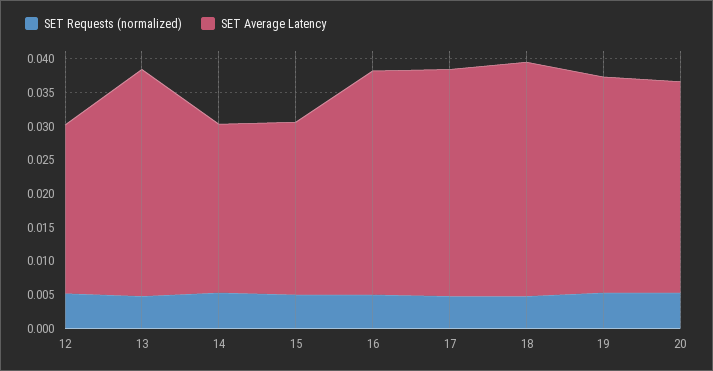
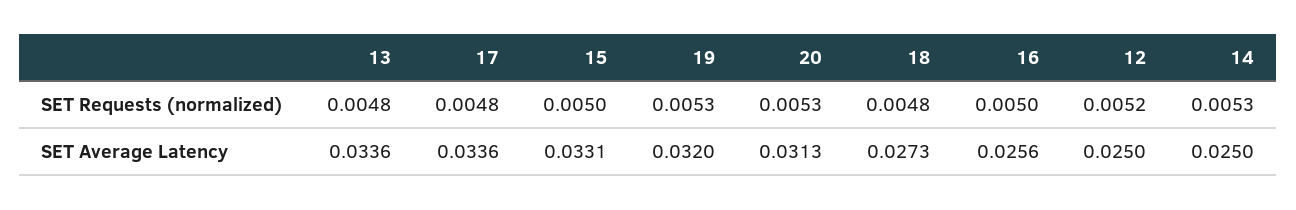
  {
    "SET Requests (normalized)": {
      "12": 0.0052,
      "13": 0.0048,
      "14": 0.0053,
      "15": 0.005,
      "16": 0.005,
      "17": 0.0048,
      "18": 0.0048,
      "19": 0.0053,
      "20": 0.0053
    },
    "SET Average Latency": {
      "12": 0.025,
      "13": 0.0336,
      "14": 0.025,
-     "15": 0.025,
+     "15": 0.0331,
-     "16": 0.0325,
+     "16": 0.0256,
      "17": 0.0336,
-     "18": 0.035,
+     "18": 0.0273,
      "19": 0.032,
      "20": 0.0313
    }
  }

